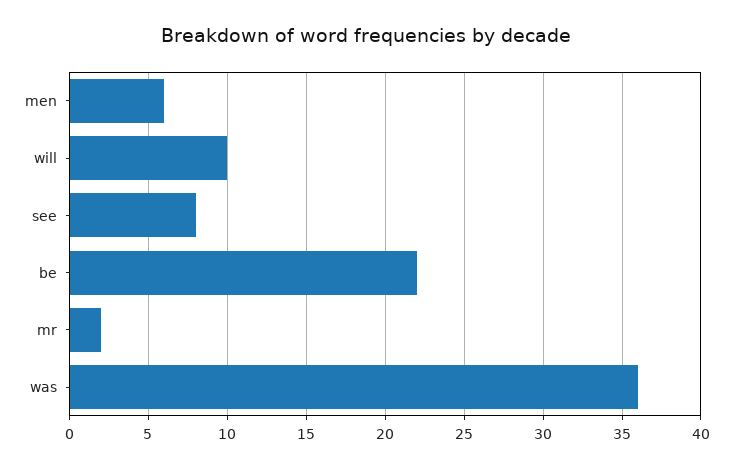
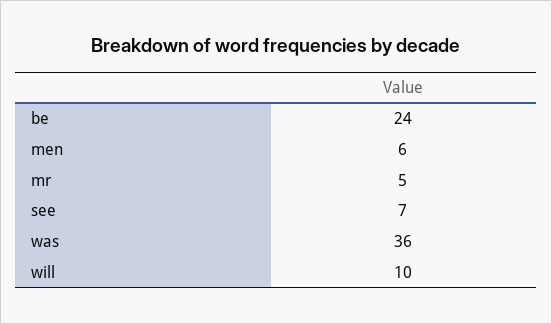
  {
    "men": 6,
    "will": 10,
-   "see": 8,
+   "see": 7,
-   "be": 22,
+   "be": 24,
-   "mr": 2,
+   "mr": 5,
    "was": 36
  }

